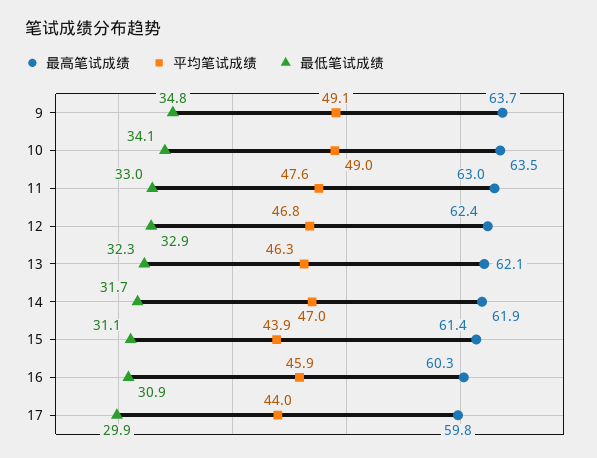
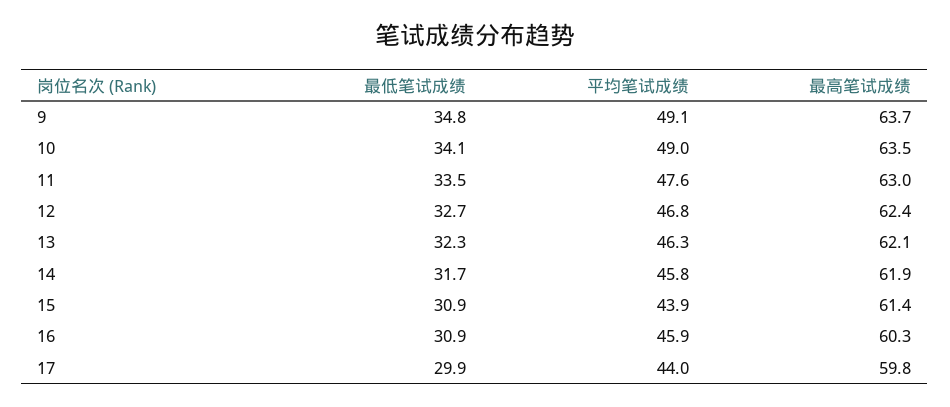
  {
    "最高笔试成绩": {
      "9": 63.7,
      "10": 63.5,
      "11": 63,
      "12": 62.4,
      "13": 62.1,
      "14": 61.9,
      "15": 61.4,
      "16": 60.3,
      "17": 59.8
    },
    "平均笔试成绩": {
      "9": 49.1,
      "10": 49,
      "11": 47.6,
      "12": 46.8,
      "13": 46.3,
-     "14": 47,
+     "14": 45.8,
      "15": 43.9,
      "16": 45.9,
      "17": 44
    },
    "最低笔试成绩": {
      "9": 34.8,
      "10": 34.1,
-     "11": 33,
+     "11": 33.5,
-     "12": 32.9,
+     "12": 32.7,
      "13": 32.3,
      "14": 31.7,
-     "15": 31.1,
+     "15": 30.9,
      "16": 30.9,
      "17": 29.9
    }
  }

